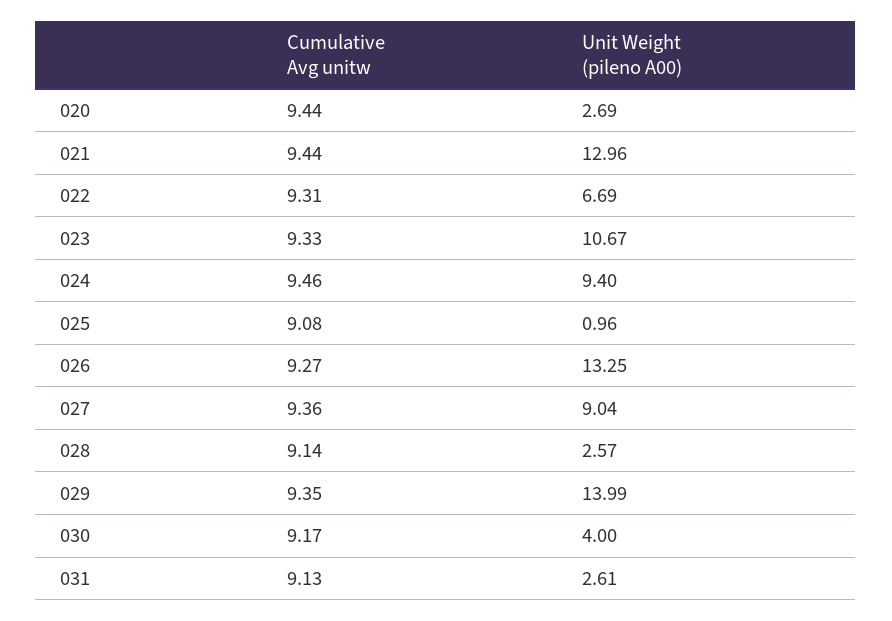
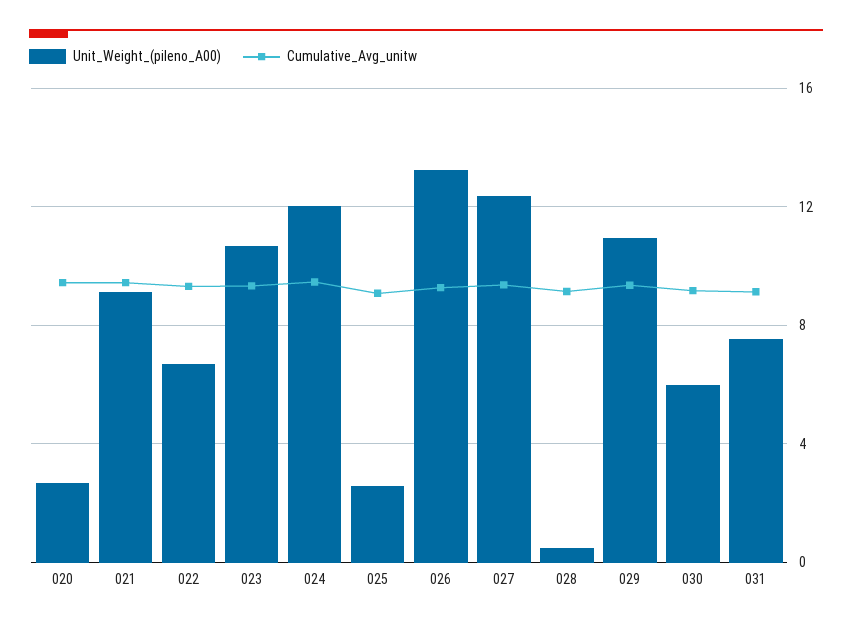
  {
    "Cumulative Avg unitw": {
      "020": 9.44,
      "021": 9.44,
      "022": 9.31,
      "023": 9.33,
      "024": 9.46,
      "025": 9.08,
      "026": 9.27,
      "027": 9.36,
      "028": 9.14,
      "029": 9.35,
      "030": 9.17,
      "031": 9.13
    },
    "Unit Weight (pileno A00)": {
      "020": 2.69,
-     "021": 12.96,
+     "021": 9,
      "022": 6.69,
      "023": 10.67,
-     "024": 9.4,
+     "024": 12,
-     "025": 0.96,
+     "025": 2.5,
      "026": 13.25,
-     "027": 9.04,
+     "027": 12.5,
-     "028": 2.57,
+     "028": 0.5,
-     "029": 13.99,
+     "029": 11,
-     "030": 4,
+     "030": 6,
-     "031": 2.61
+     "031": 7.5
    }
  }

